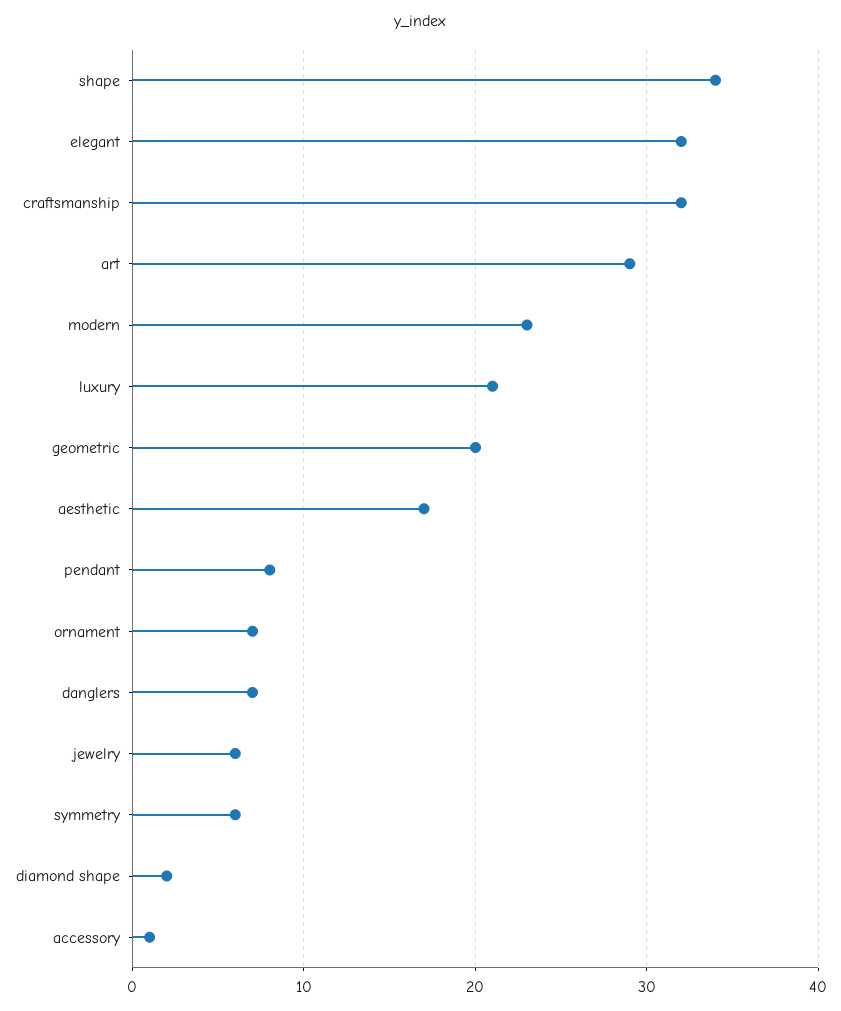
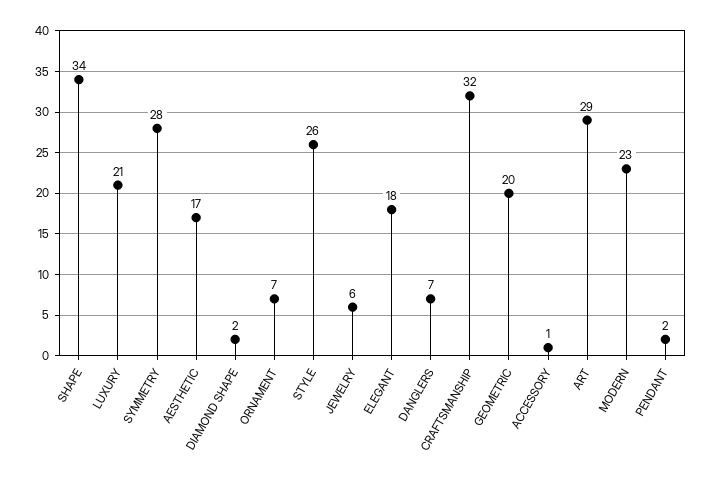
  {
    "shape": 34,
-   "elegant": 32,
+   "elegant": 18,
    "craftsmanship": 32,
    "art": 29,
    "modern": 23,
    "luxury": 21,
    "geometric": 20,
    "aesthetic": 17,
-   "pendant": 8,
+   "pendant": 2,
    "ornament": 7,
    "danglers": 7,
    "jewelry": 6,
-   "symmetry": 6,
+   "symmetry": 28,
    "diamond shape": 2,
-   "accessory": 1
+   "accessory": 1,
+   "STYLE": 26
  }

